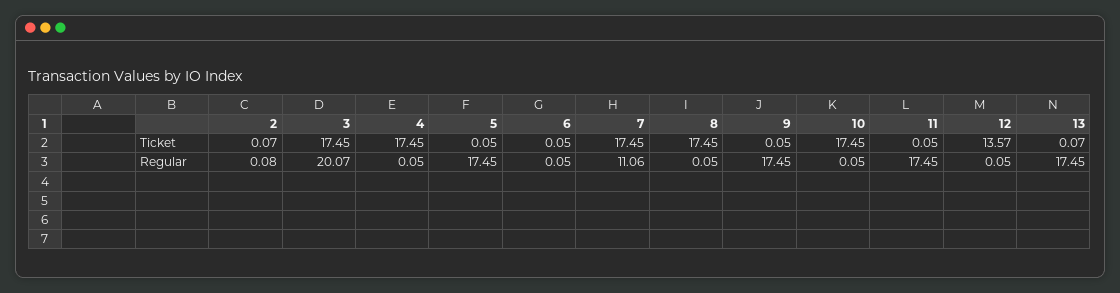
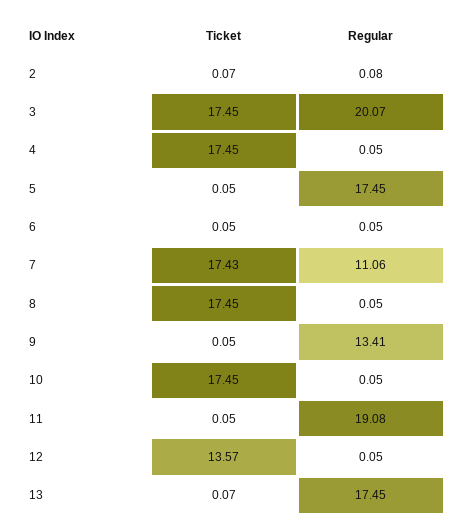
  {
    "2": {
      "Ticket": 0.07,
      "Regular": 0.08
    },
    "3": {
      "Ticket": 17.45,
      "Regular": 20.07
    },
    "4": {
      "Ticket": 17.45,
      "Regular": 0.05
    },
    "5": {
      "Ticket": 0.05,
      "Regular": 17.45
    },
    "6": {
      "Ticket": 0.05,
      "Regular": 0.05
    },
    "7": {
-     "Ticket": 17.45,
+     "Ticket": 17.43,
      "Regular": 11.06
    },
    "8": {
      "Ticket": 17.45,
      "Regular": 0.05
    },
    "9": {
      "Ticket": 0.05,
-     "Regular": 17.45
+     "Regular": 13.41
    },
    "10": {
      "Ticket": 17.45,
      "Regular": 0.05
    },
    "11": {
      "Ticket": 0.05,
-     "Regular": 17.45
+     "Regular": 19.08
    },
    "12": {
      "Ticket": 13.57,
      "Regular": 0.05
    },
    "13": {
      "Ticket": 0.07,
      "Regular": 17.45
    }
  }

